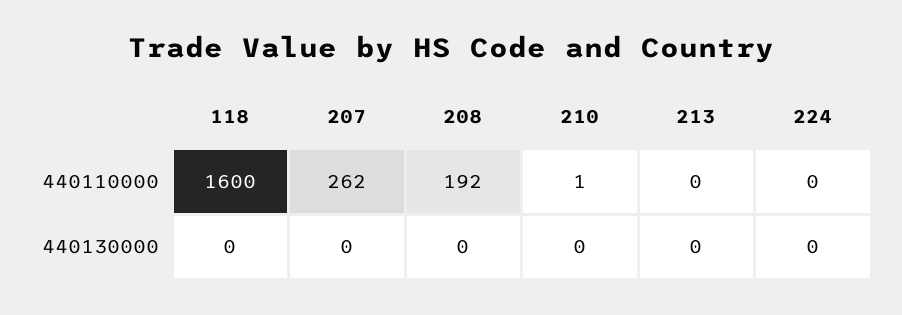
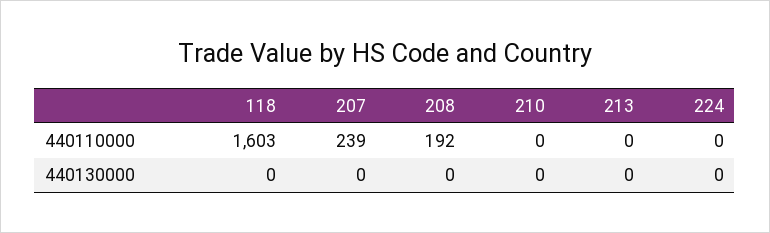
  {
    "118": {
-     "440110000": 1600,
+     "440110000": 1603,
      "440130000": 0
    },
    "207": {
-     "440110000": 262,
+     "440110000": 239,
      "440130000": 0
    },
    "208": {
      "440110000": 192,
      "440130000": 0
    },
    "210": {
-     "440110000": 1,
+     "440110000": 0,
      "440130000": 0
    },
    "213": {
      "440110000": 0,
      "440130000": 0
    },
    "224": {
      "440110000": 0,
      "440130000": 0
    }
  }

